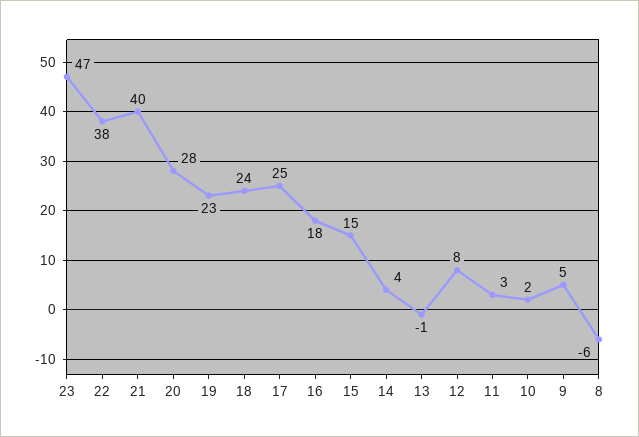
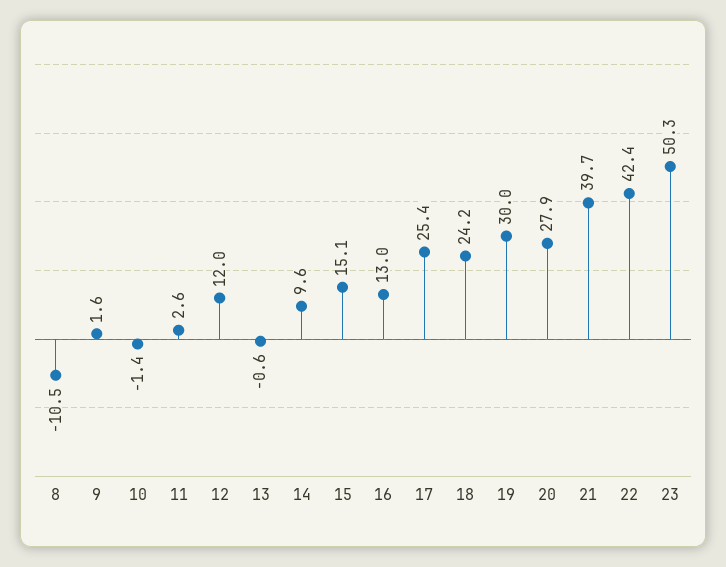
  {
-   "23": 47,
+   "23": 50.3,
-   "22": 38,
+   "22": 42.4,
    "21": 39.7,
    "20": 27.9,
-   "19": 23,
+   "19": 30,
    "18": 24.2,
    "17": 25.4,
-   "16": 18,
+   "16": 13,
    "15": 15.1,
-   "14": 4,
+   "14": 9.6,
    "13": -0.6,
-   "12": 8,
+   "12": 12,
    "11": 2.6,
-   "10": 2,
+   "10": -1.4,
-   "9": 5,
+   "9": 1.6,
-   "8": -6
+   "8": -10.5
  }

